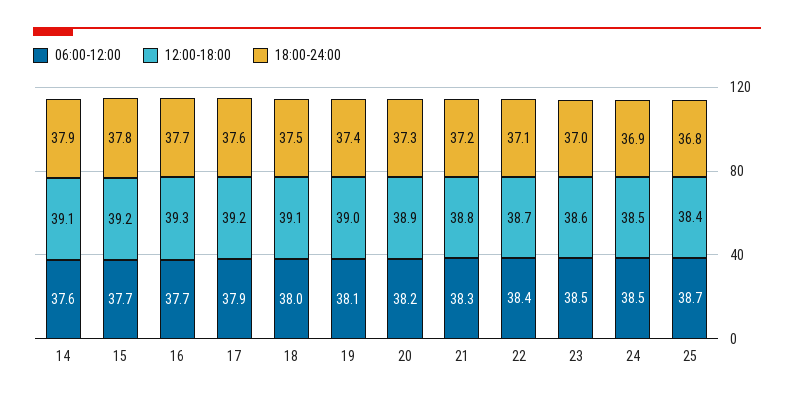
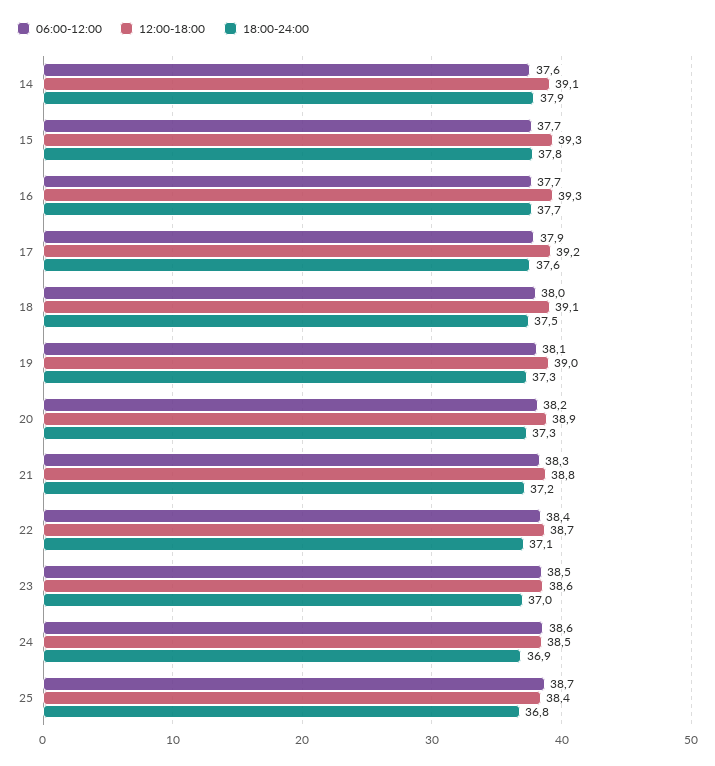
  {
    "06:00-12:00": {
      "14": 37.6,
      "15": 37.7,
      "16": 37.7,
      "17": 37.9,
      "18": 38,
      "19": 38.1,
      "20": 38.2,
      "21": 38.3,
      "22": 38.4,
      "23": 38.5,
-     "24": 38.5,
+     "24": 38.6,
      "25": 38.7
    },
    "12:00-18:00": {
      "14": 39.1,
-     "15": 39.2,
+     "15": 39.3,
      "16": 39.3,
      "17": 39.2,
      "18": 39.1,
      "19": 39,
      "20": 38.9,
      "21": 38.8,
      "22": 38.7,
      "23": 38.6,
      "24": 38.5,
      "25": 38.4
    },
    "18:00-24:00": {
      "14": 37.9,
      "15": 37.8,
      "16": 37.7,
      "17": 37.6,
      "18": 37.5,
-     "19": 37.4,
+     "19": 37.3,
      "20": 37.3,
      "21": 37.2,
      "22": 37.1,
      "23": 37,
      "24": 36.9,
      "25": 36.8
    }
  }

